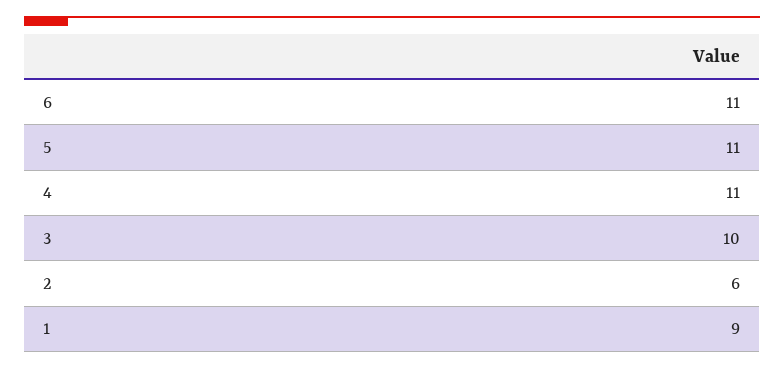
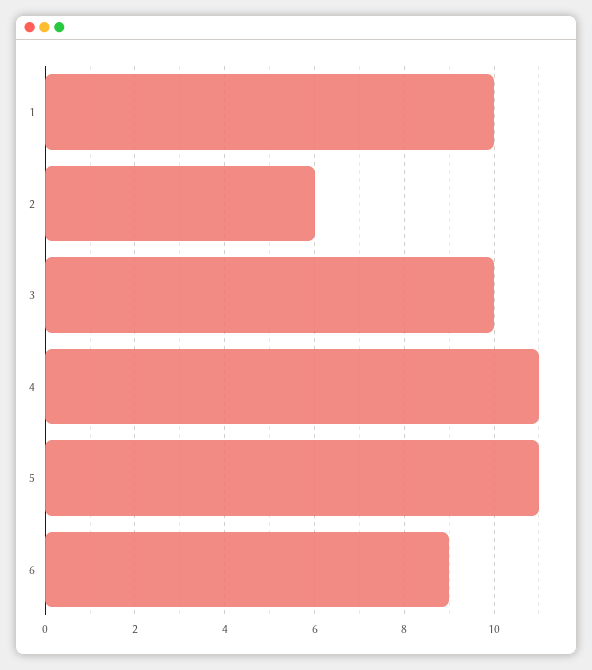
  {
-   "6": 11,
+   "6": 9,
    "5": 11,
    "4": 11,
    "3": 10,
    "2": 6,
-   "1": 9
+   "1": 10
  }

